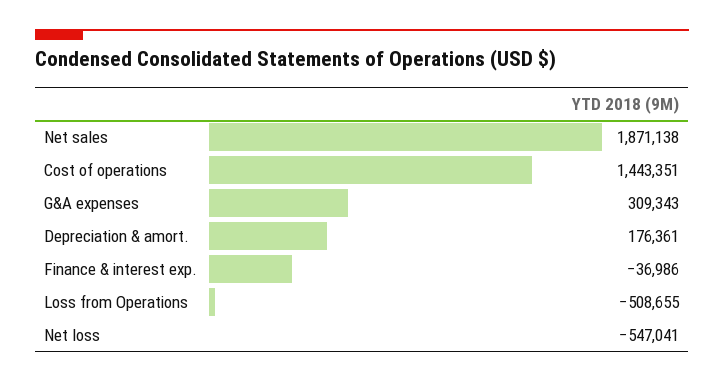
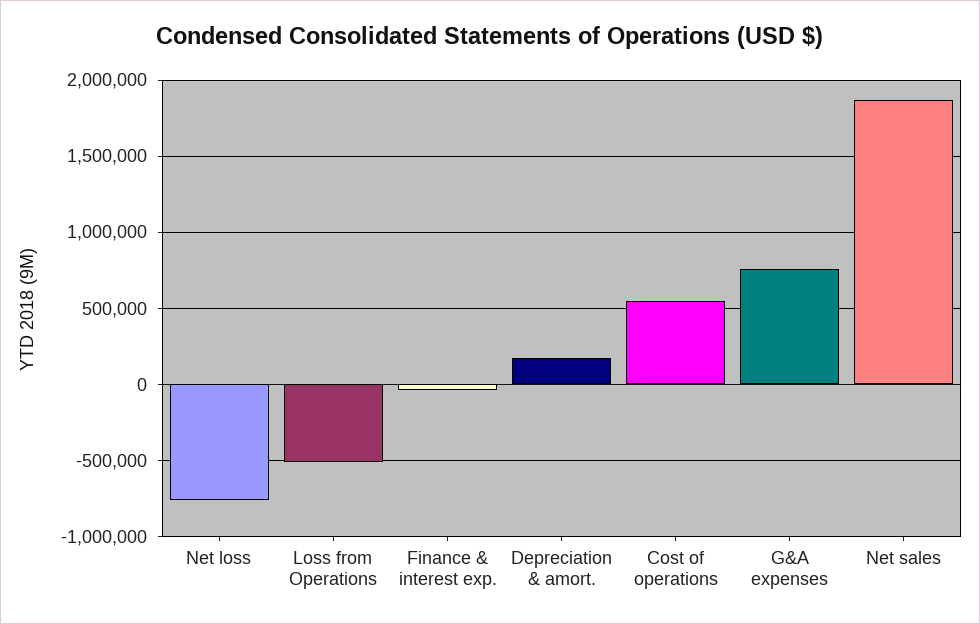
  {
    "Net sales": 1871138,
-   "Cost of operations": 1443351,
+   "Cost of operations": 550000,
-   "G&A expenses": 309343,
+   "G&A expenses": 750000,
    "Depreciation & amort.": 176361,
    "Finance & interest exp.": -36986,
    "Loss from Operations": -508655,
-   "Net loss": -547041
+   "Net loss": -750000
  }

